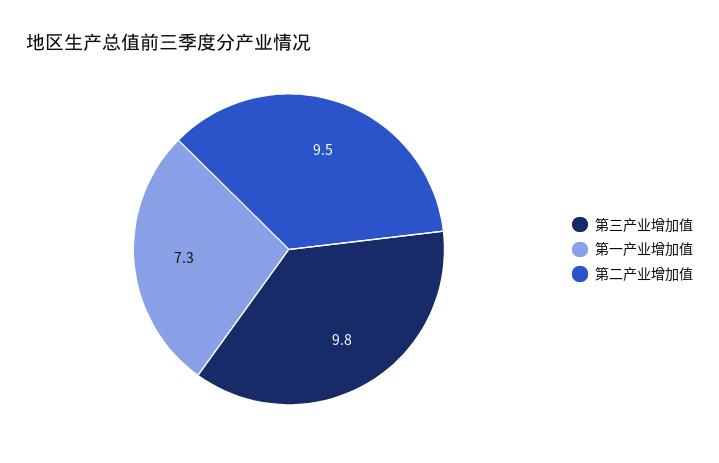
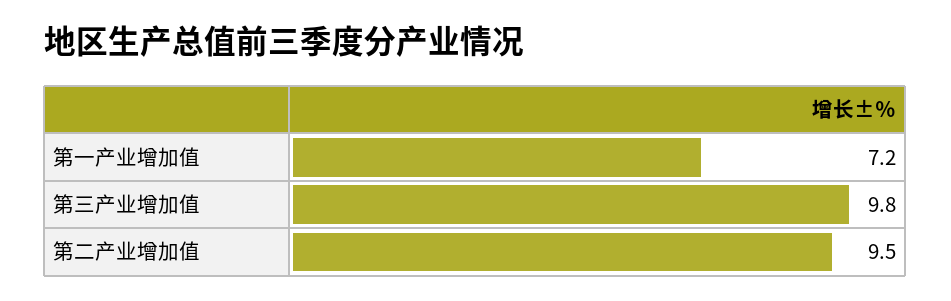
  {
    "第三产业增加值": 9.8,
-   "第一产业增加值": 7.3,
+   "第一产业增加值": 7.2,
    "第二产业增加值": 9.5
  }

